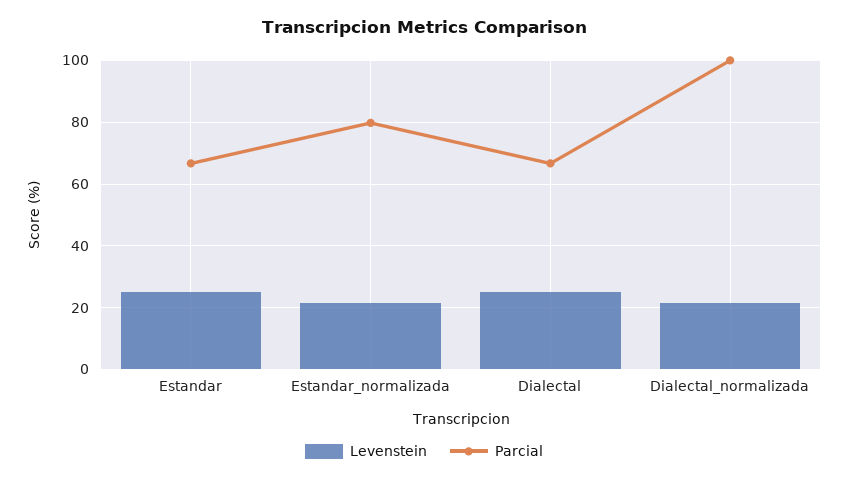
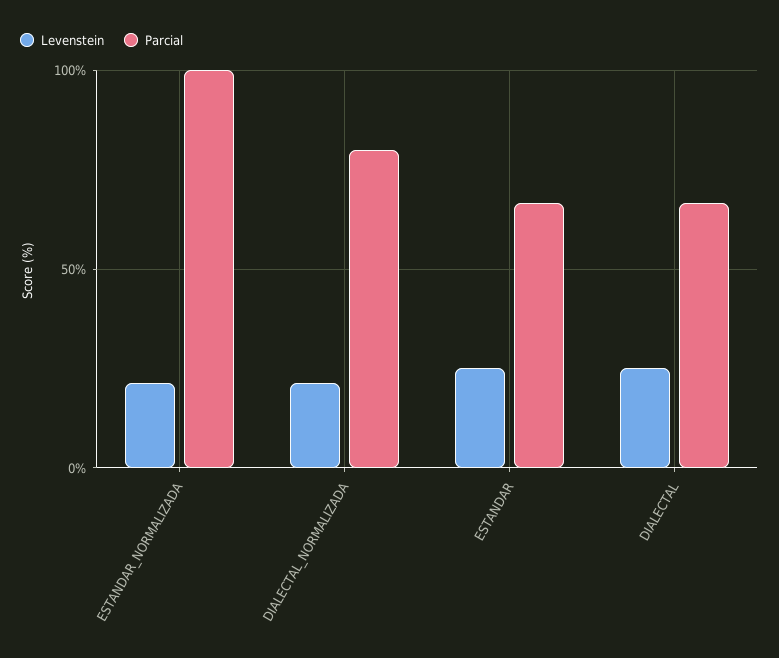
  {
    "Levenstein": {
      "Estandar": 26,
      "Estandar_normalizada": 22,
      "Dialectal": 26,
      "Dialectal_normalizada": 22
    },
    "Parcial": {
      "Estandar": 66,
-     "Estandar_normalizada": 80,
+     "Estandar_normalizada": 100,
      "Dialectal": 66,
-     "Dialectal_normalizada": 100
+     "Dialectal_normalizada": 80
    }
  }

